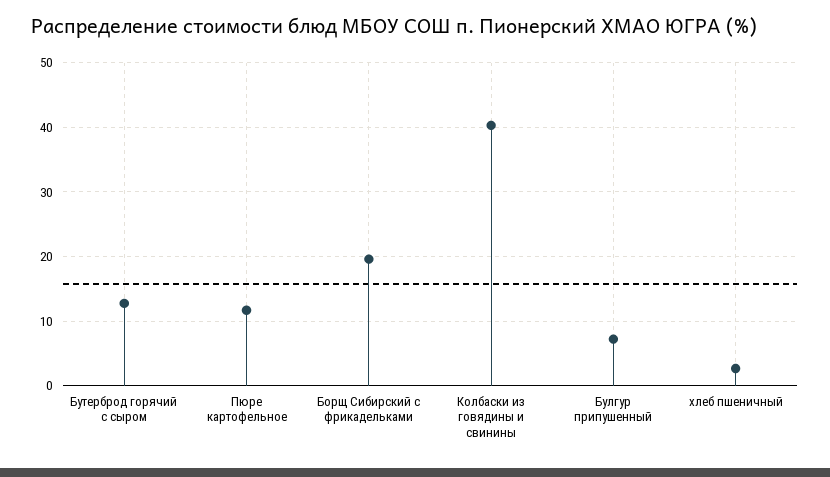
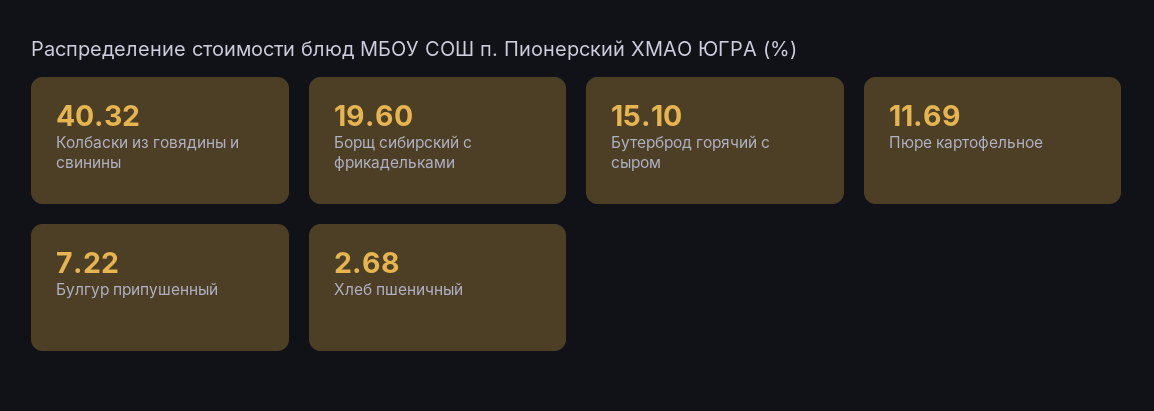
  {
-   "Бутерброд горячий с сыром": 13,
+   "Бутерброд горячий с сыром": 15.1,
    "Пюре картофельное": 11.69,
    "Борщ Сибирский с фрикадельками": 19.6,
    "Колбаски из говядины и свинины": 40.32,
    "Булгур припушенный": 7.22,
    "хлеб пшеничный": 2.68
  }

